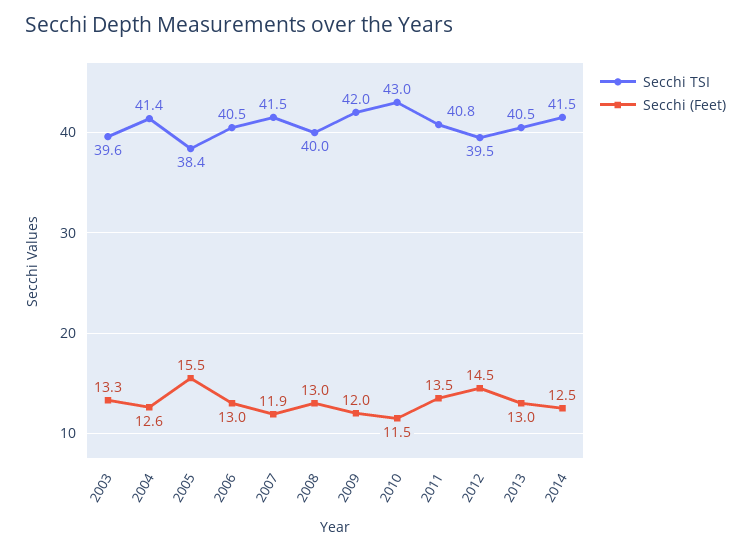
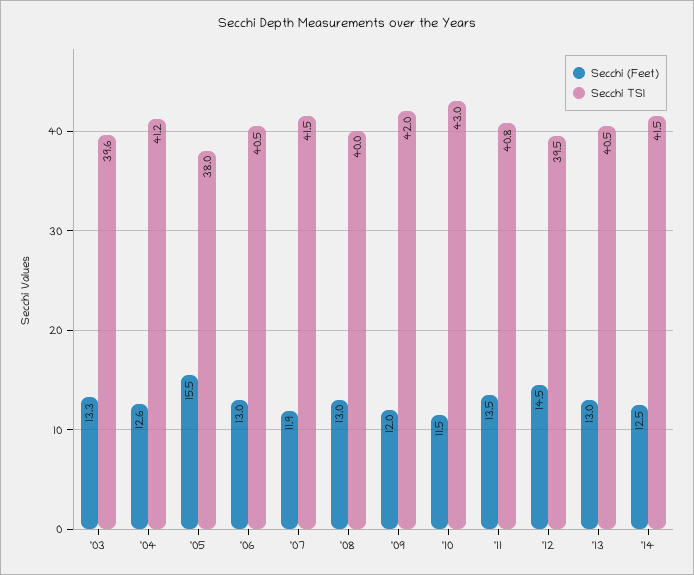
  {
    "Secchi TSI": {
      "2003": 39.6,
-     "2004": 41.4,
+     "2004": 41.2,
-     "2005": 38.4,
+     "2005": 38,
      "2006": 40.5,
      "2007": 41.5,
      "2008": 40,
      "2009": 42,
      "2010": 43,
      "2011": 40.8,
      "2012": 39.5,
      "2013": 40.5,
      "2014": 41.5
    },
    "Secchi (Feet)": {
      "2003": 13.3,
      "2004": 12.6,
      "2005": 15.5,
      "2006": 13,
      "2007": 11.9,
      "2008": 13,
      "2009": 12,
      "2010": 11.5,
      "2011": 13.5,
      "2012": 14.5,
      "2013": 13,
      "2014": 12.5
    }
  }

